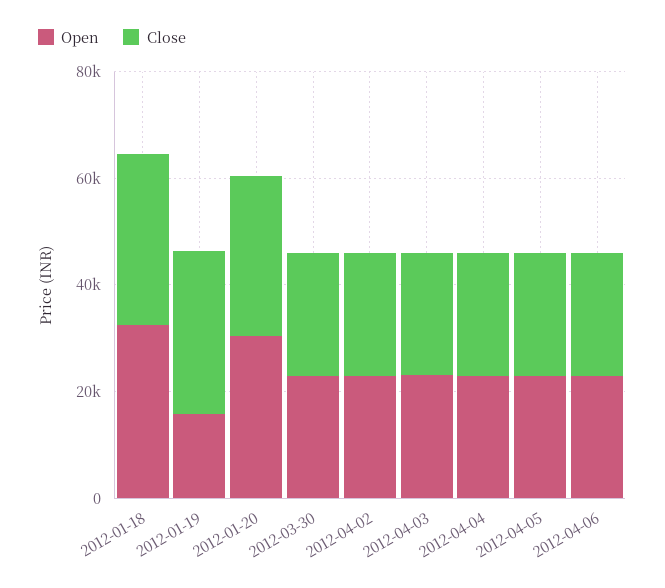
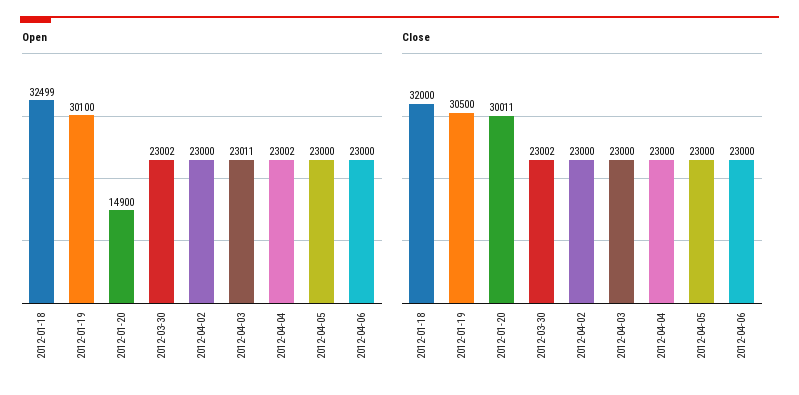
  {
    "Open": {
      "2012-01-18": 32499,
-     "2012-01-19": 15000,
+     "2012-01-19": 30100,
-     "2012-01-20": 30000,
+     "2012-01-20": 14900,
      "2012-03-30": 23002,
      "2012-04-02": 23000,
      "2012-04-03": 23011,
      "2012-04-04": 23002,
      "2012-04-05": 23000,
      "2012-04-06": 23000
    },
    "Close": {
      "2012-01-18": 32000,
      "2012-01-19": 30500,
      "2012-01-20": 30011,
      "2012-03-30": 23002,
      "2012-04-02": 23000,
      "2012-04-03": 23000,
      "2012-04-04": 23000,
      "2012-04-05": 23000,
      "2012-04-06": 23000
    }
  }

